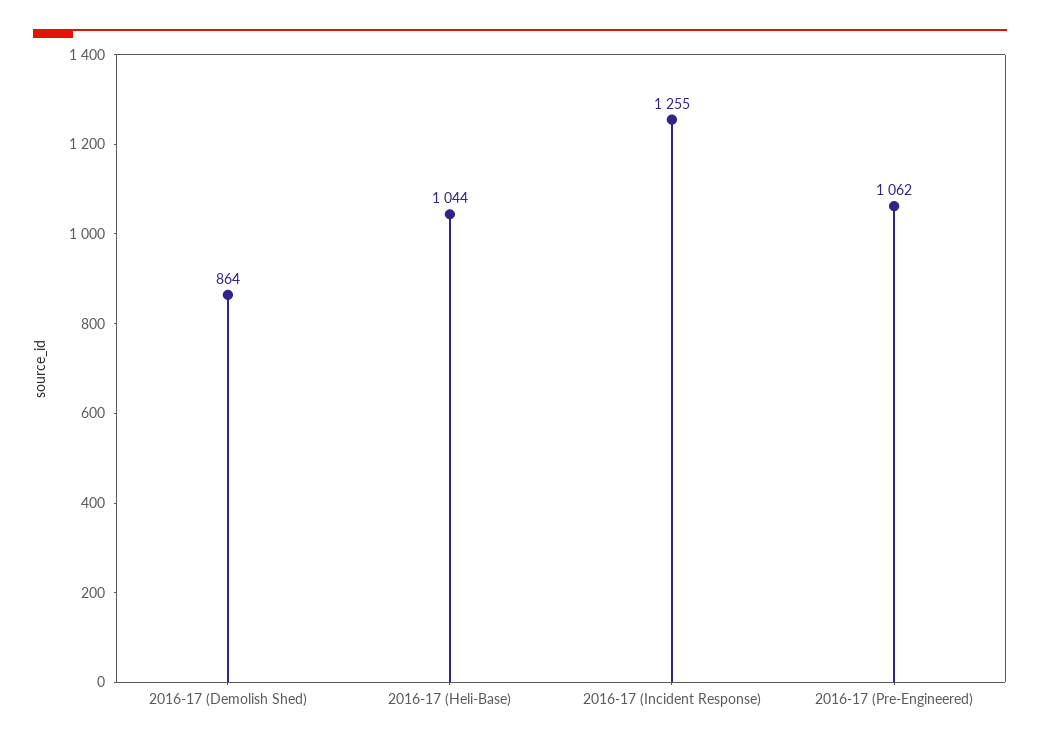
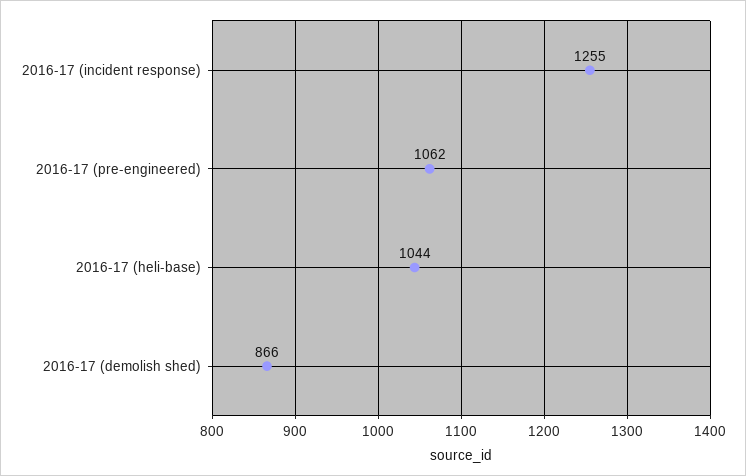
  {
-   "2016-17 (Demolish Shed)": 864,
+   "2016-17 (Demolish Shed)": 866,
    "2016-17 (Heli-Base)": 1044,
    "2016-17 (Incident Response)": 1255,
    "2016-17 (Pre-Engineered)": 1062
  }

